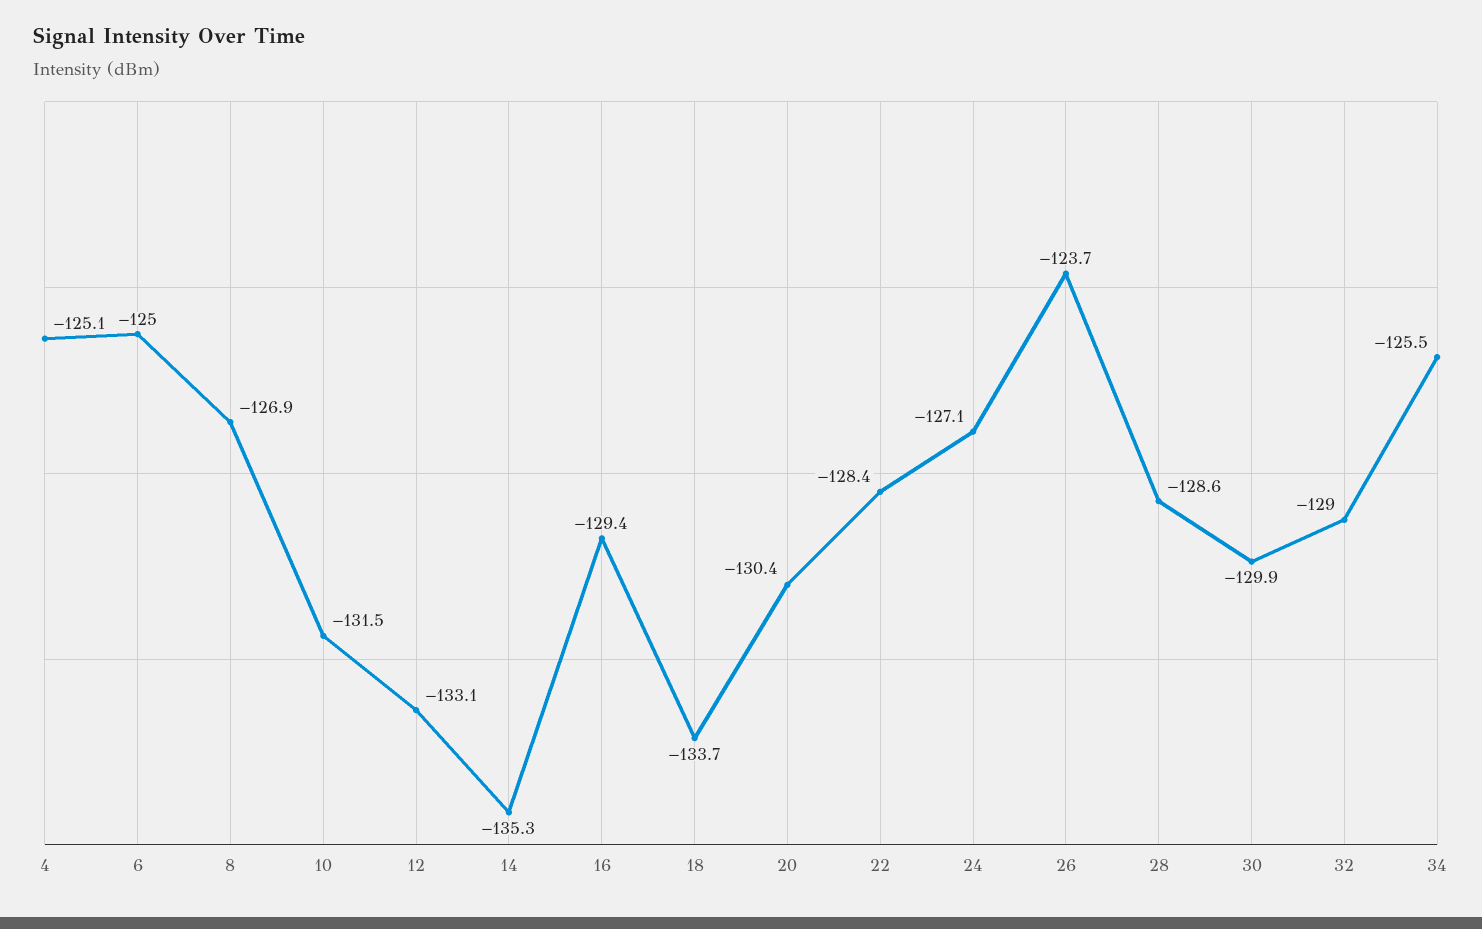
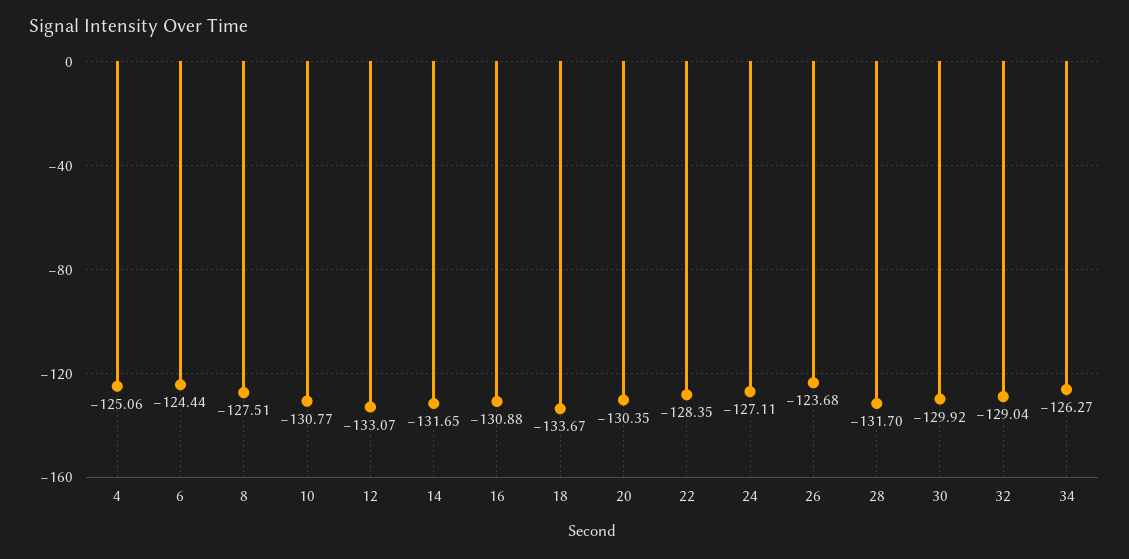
  {
    "4": -125.06,
-   "6": -125,
+   "6": -124.44,
-   "8": -126.9,
+   "8": -127.51,
-   "10": -131.5,
+   "10": -130.77,
    "12": -133.07,
-   "14": -135.3,
+   "14": -131.65,
-   "16": -129.4,
+   "16": -130.88,
    "18": -133.67,
    "20": -130.35,
    "22": -128.35,
    "24": -127.11,
    "26": -123.68,
-   "28": -128.6,
+   "28": -131.7,
    "30": -129.92,
    "32": -129.04,
-   "34": -125.5
+   "34": -126.27
  }

